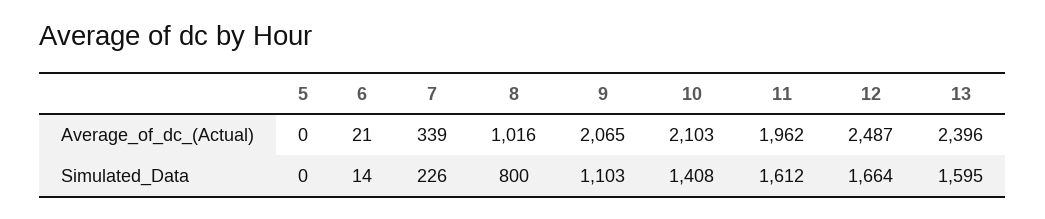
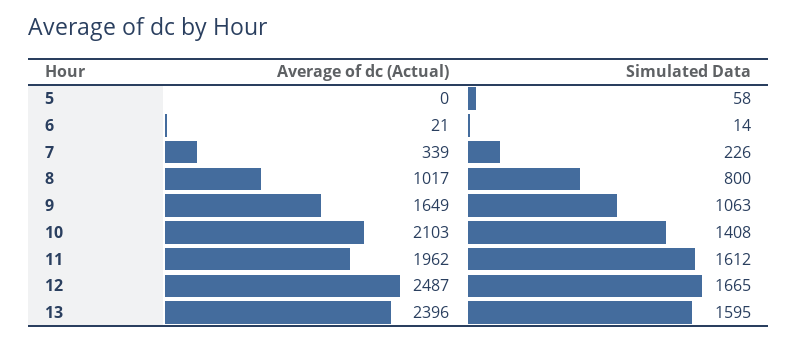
  {
    "5": {
      "Average_of_dc_(Actual)": 0,
-     "Simulated_Data": 0
+     "Simulated_Data": 58
    },
    "6": {
      "Average_of_dc_(Actual)": 21,
      "Simulated_Data": 14
    },
    "7": {
      "Average_of_dc_(Actual)": 339,
      "Simulated_Data": 226
    },
    "8": {
-     "Average_of_dc_(Actual)": 1016,
+     "Average_of_dc_(Actual)": 1017,
      "Simulated_Data": 800
    },
    "9": {
-     "Average_of_dc_(Actual)": 2065,
+     "Average_of_dc_(Actual)": 1649,
-     "Simulated_Data": 1103
+     "Simulated_Data": 1063
    },
    "10": {
      "Average_of_dc_(Actual)": 2103,
      "Simulated_Data": 1408
    },
    "11": {
      "Average_of_dc_(Actual)": 1962,
      "Simulated_Data": 1612
    },
    "12": {
      "Average_of_dc_(Actual)": 2487,
-     "Simulated_Data": 1664
+     "Simulated_Data": 1665
    },
    "13": {
      "Average_of_dc_(Actual)": 2396,
      "Simulated_Data": 1595
    }
  }

